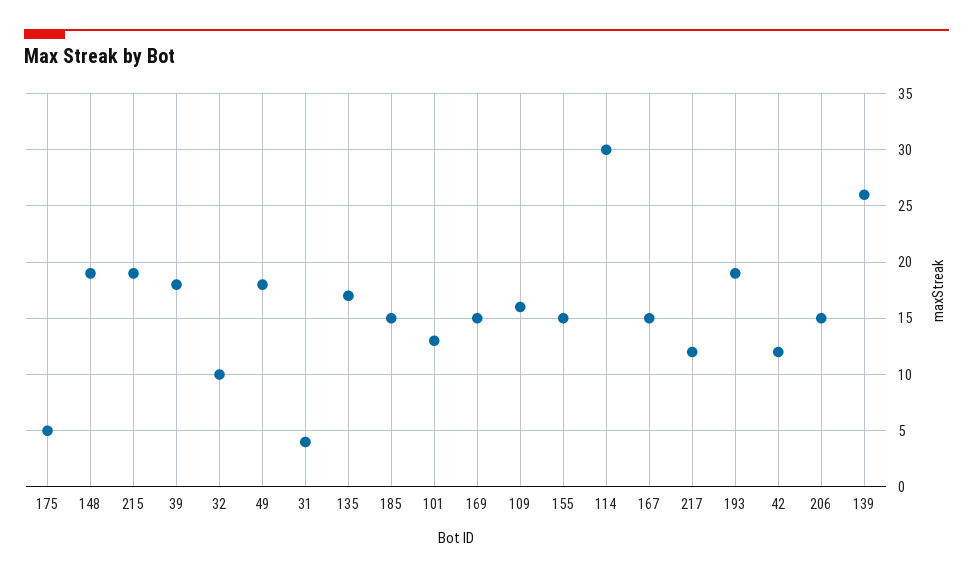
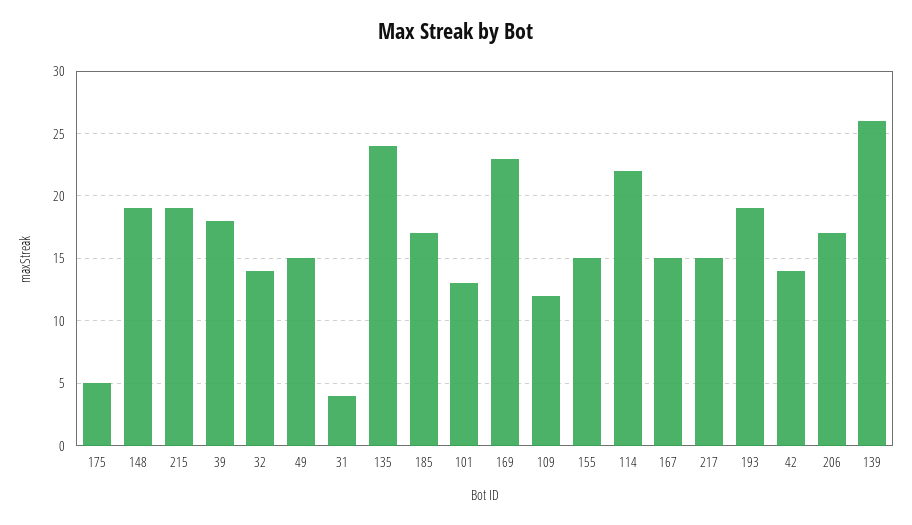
  {
    "175": 5,
    "148": 19,
    "215": 19,
    "39": 18,
-   "32": 10,
+   "32": 14,
-   "49": 18,
+   "49": 15,
    "31": 4,
-   "135": 17,
+   "135": 24,
-   "185": 15,
+   "185": 17,
    "101": 13,
-   "169": 15,
+   "169": 23,
-   "109": 16,
+   "109": 12,
    "155": 15,
-   "114": 30,
+   "114": 22,
    "167": 15,
-   "217": 12,
+   "217": 15,
    "193": 19,
-   "42": 12,
+   "42": 14,
-   "206": 15,
+   "206": 17,
    "139": 26
  }

